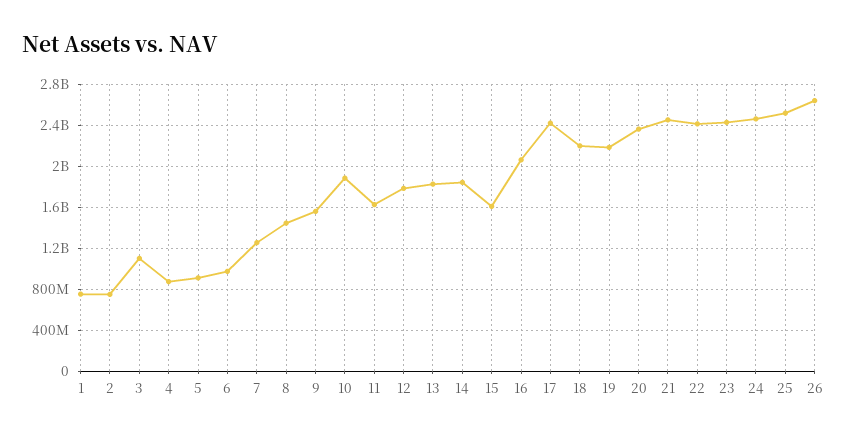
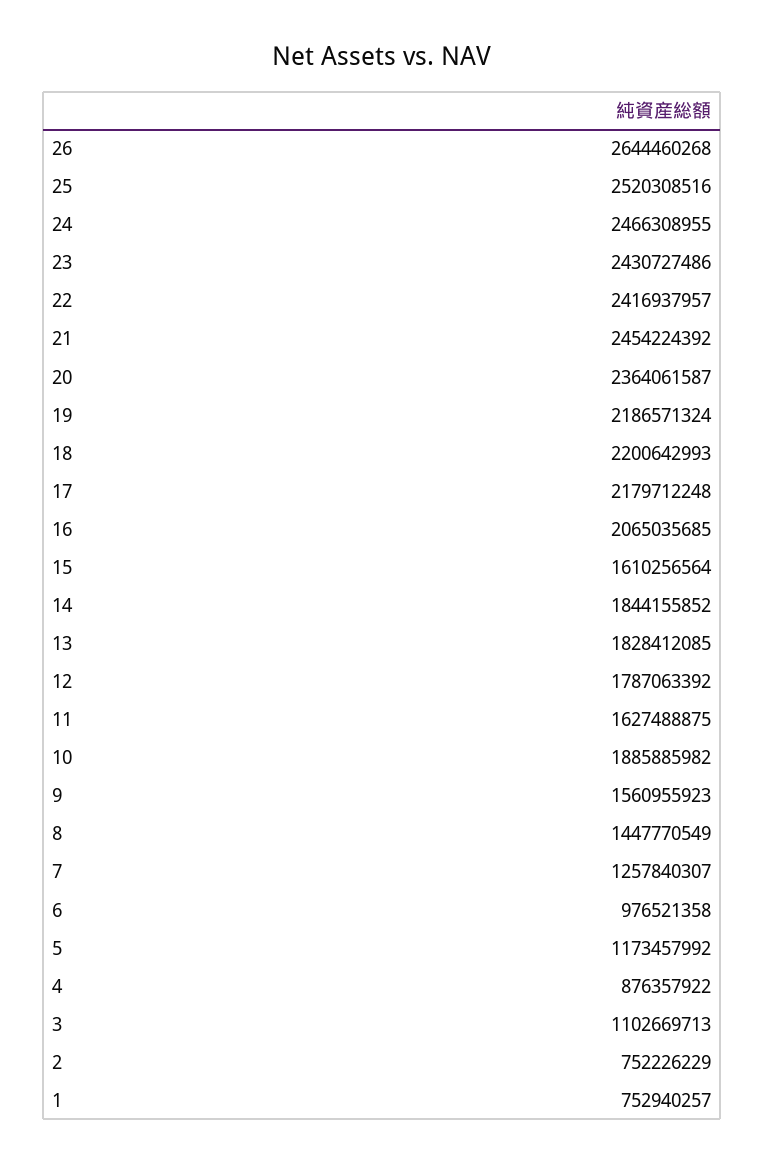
  {
    "1": 752940257,
    "2": 752226229,
    "3": 1102669713,
    "4": 876357922,
-   "5": 900000000,
+   "5": 1173457992,
    "6": 976521358,
    "7": 1257840307,
    "8": 1447770549,
    "9": 1560955923,
    "10": 1885885982,
    "11": 1627488875,
    "12": 1787063392,
    "13": 1828412085,
    "14": 1844155852,
    "15": 1610256564,
    "16": 2065035685,
-   "17": 2400000000,
+   "17": 2179712248,
    "18": 2200642993,
    "19": 2186571324,
    "20": 2364061587,
    "21": 2454224392,
    "22": 2416937957,
    "23": 2430727486,
    "24": 2466308955,
    "25": 2520308516,
    "26": 2644460268
  }

